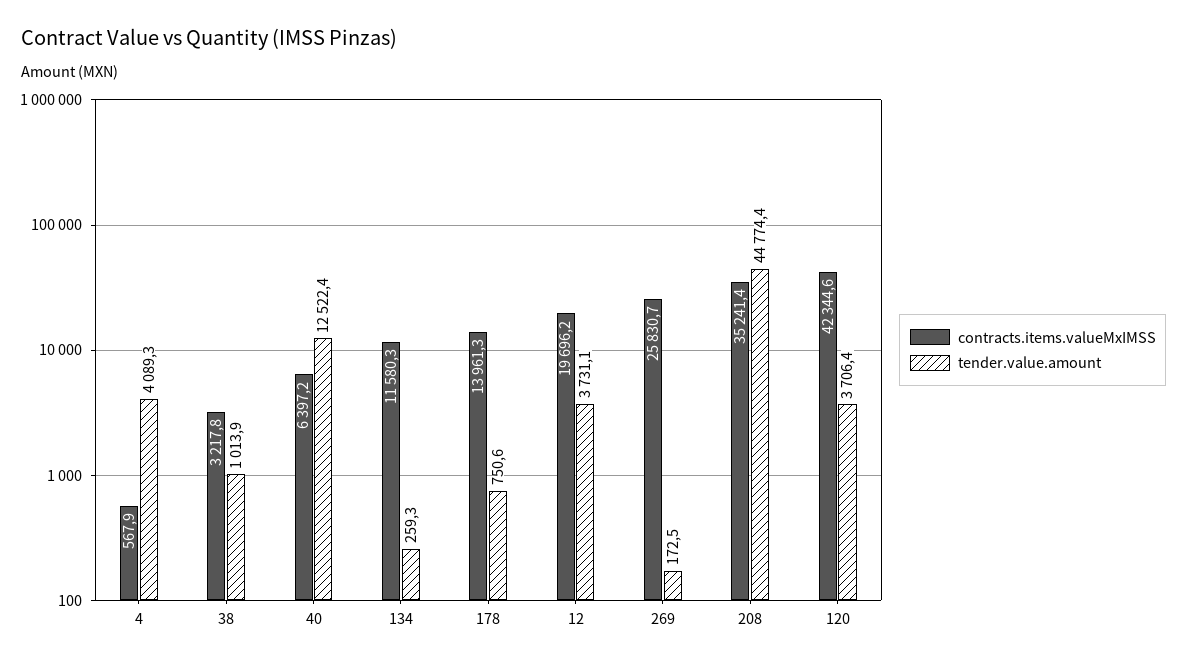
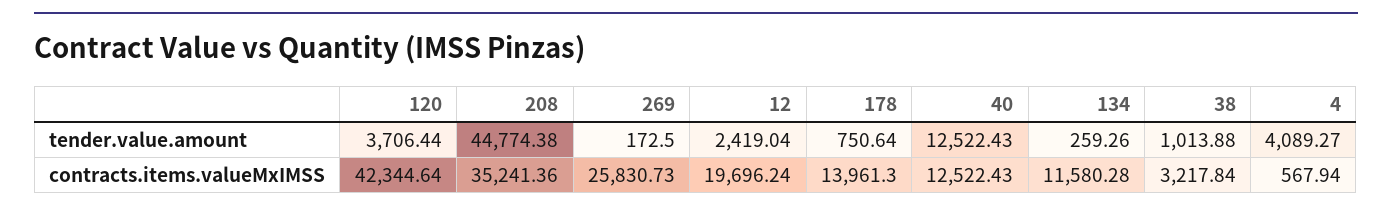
  {
    "contracts.items.valueMxIMSS": {
      "4": 567.94,
      "38": 3217.84,
-     "40": 6397.2,
+     "40": 12522.43,
      "134": 11580.28,
      "178": 13961.3,
      "12": 19696.24,
      "269": 25830.73,
      "208": 35241.36,
      "120": 42344.64
    },
    "tender.value.amount": {
      "4": 4089.27,
      "38": 1013.88,
      "40": 12522.43,
      "134": 259.26,
      "178": 750.64,
-     "12": 3731.1,
+     "12": 2419.04,
      "269": 172.5,
      "208": 44774.38,
      "120": 3706.44
    }
  }

